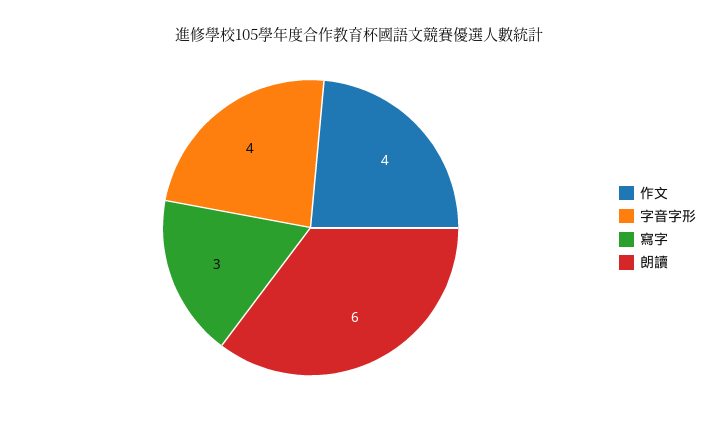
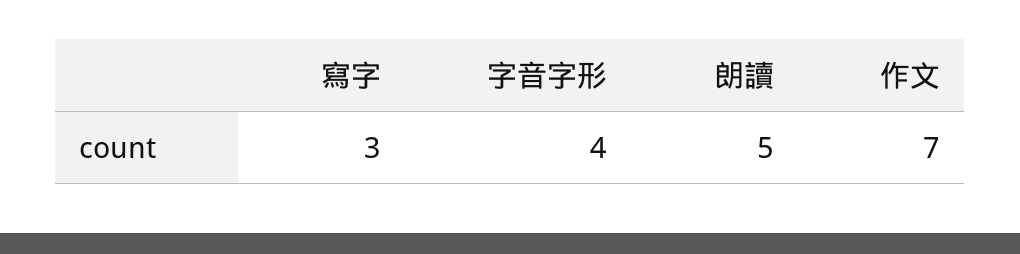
  {
-   "作文": 4,
+   "作文": 7,
    "字音字形": 4,
    "寫字": 3,
-   "朗讀": 6
+   "朗讀": 5
  }

